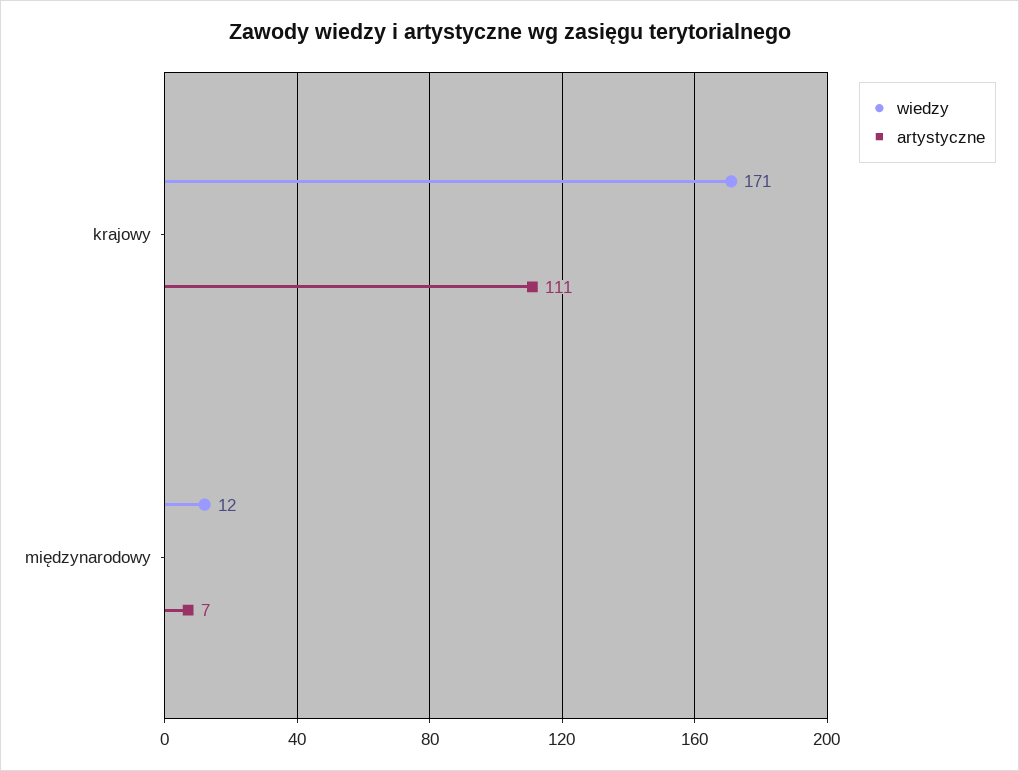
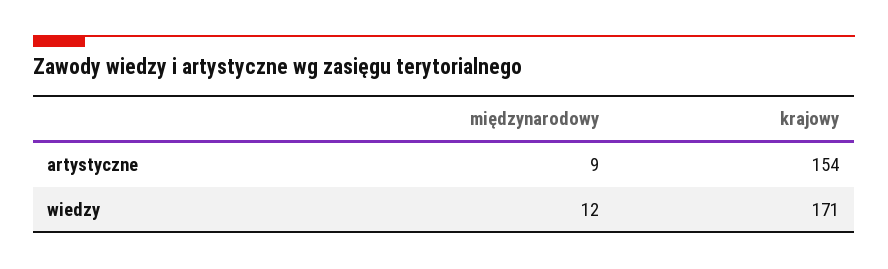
  {
    "wiedzy": {
      "krajowy": 171,
      "międzynarodowy": 12
    },
    "artystyczne": {
-     "krajowy": 111,
+     "krajowy": 154,
-     "międzynarodowy": 7
+     "międzynarodowy": 9
    }
  }

